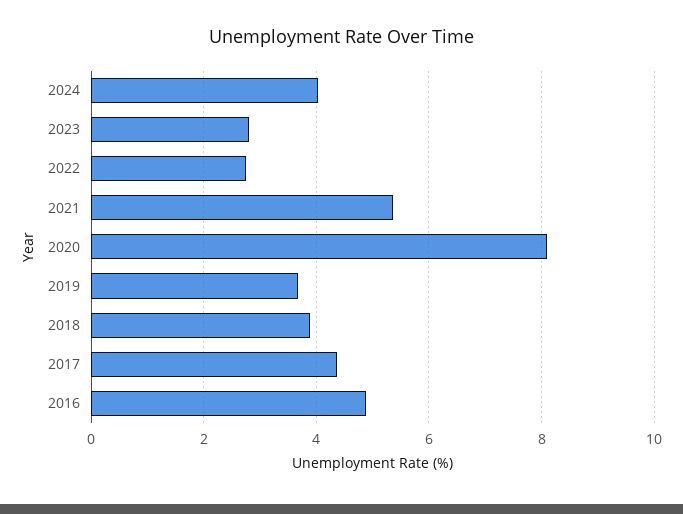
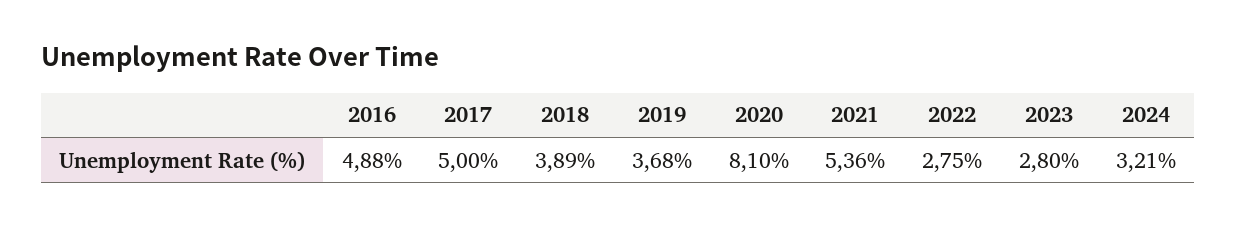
  {
-   "2024": 4,
+   "2024": 3.21,
    "2023": 2.8,
    "2022": 2.75,
    "2021": 5.36,
    "2020": 8.1,
    "2019": 3.68,
    "2018": 3.89,
-   "2017": 4.4,
+   "2017": 5,
    "2016": 4.88
  }

